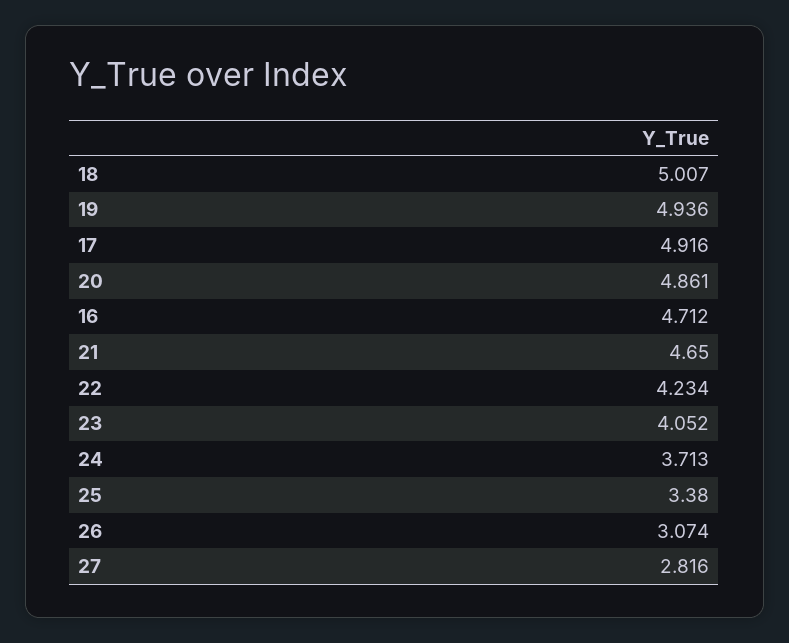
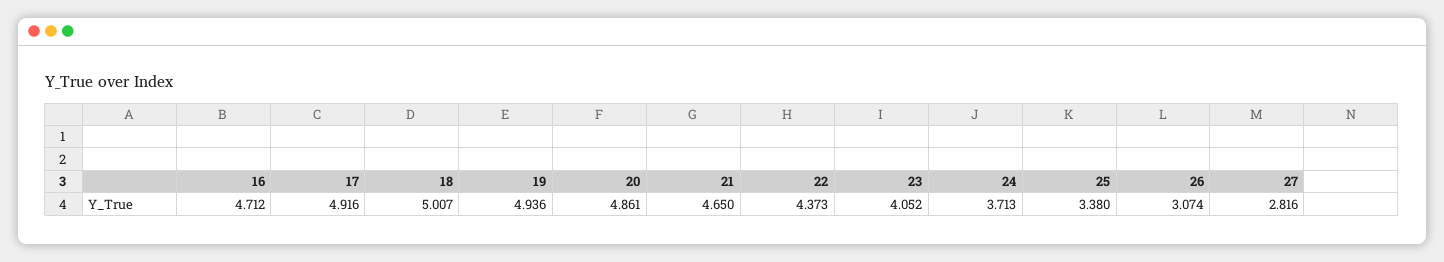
  {
    "18": 5.007,
    "19": 4.936,
    "17": 4.916,
    "20": 4.861,
    "16": 4.712,
    "21": 4.65,
-   "22": 4.234,
+   "22": 4.373,
    "23": 4.052,
    "24": 3.713,
    "25": 3.38,
    "26": 3.074,
    "27": 2.816
  }

